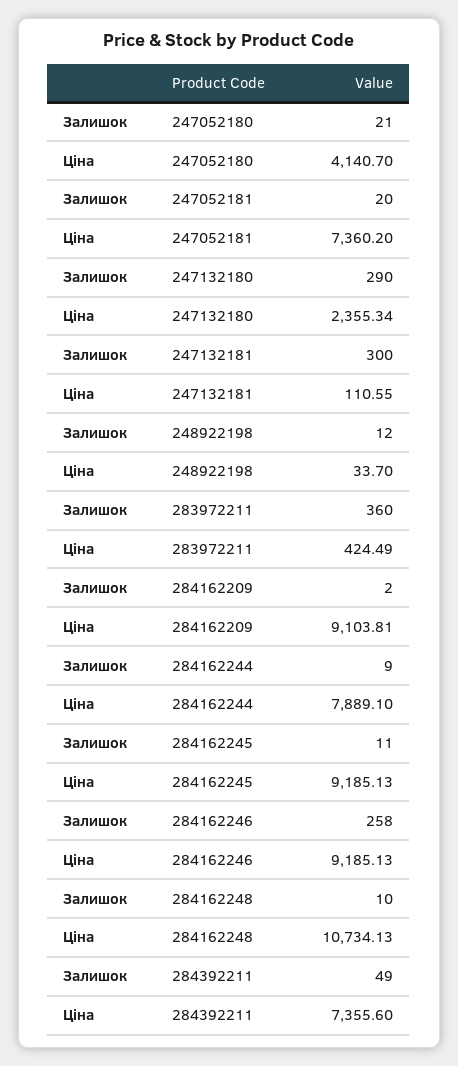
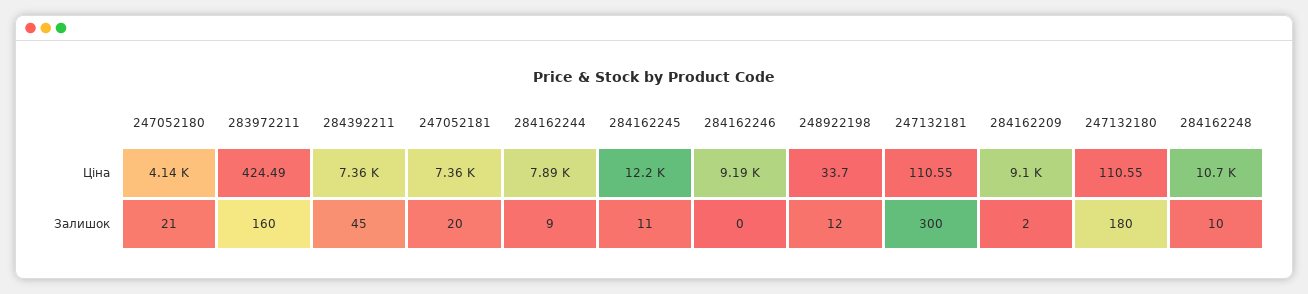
  {
    "Залишок": {
      "247052180": 21,
      "247052181": 20,
-     "247132180": 290,
+     "247132180": 180,
      "247132181": 300,
      "248922198": 12,
-     "283972211": 360,
+     "283972211": 160,
      "284162209": 2,
      "284162244": 9,
      "284162245": 11,
-     "284162246": 258,
+     "284162246": 0,
      "284162248": 10,
-     "284392211": 49
+     "284392211": 45
    },
    "Ціна": {
      "247052180": 4140.7,
      "247052181": 7360.2,
-     "247132180": 2355.34,
+     "247132180": 110.55,
      "247132181": 110.55,
      "248922198": 33.7,
      "283972211": 424.49,
      "284162209": 9103.81,
      "284162244": 7889.1,
-     "284162245": 9185.13,
+     "284162245": 12200,
      "284162246": 9185.13,
      "284162248": 10734.13,
      "284392211": 7355.6
    }
  }

